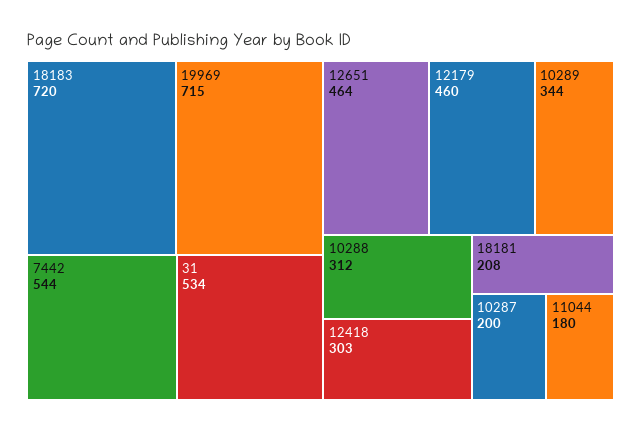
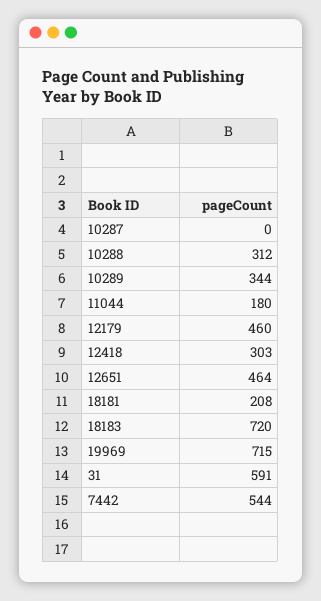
  {
    "18183": 720,
    "19969": 715,
    "7442": 544,
-   "31": 534,
+   "31": 591,
    "12651": 464,
    "12179": 460,
    "10289": 344,
    "10288": 312,
    "12418": 303,
    "18181": 208,
-   "10287": 200,
+   "10287": 0,
    "11044": 180
  }

